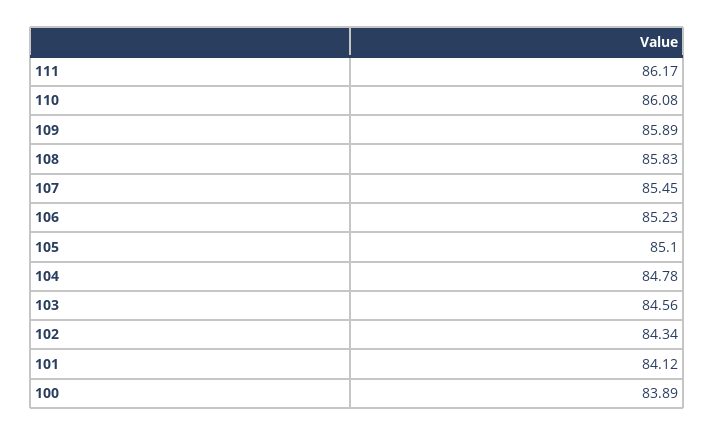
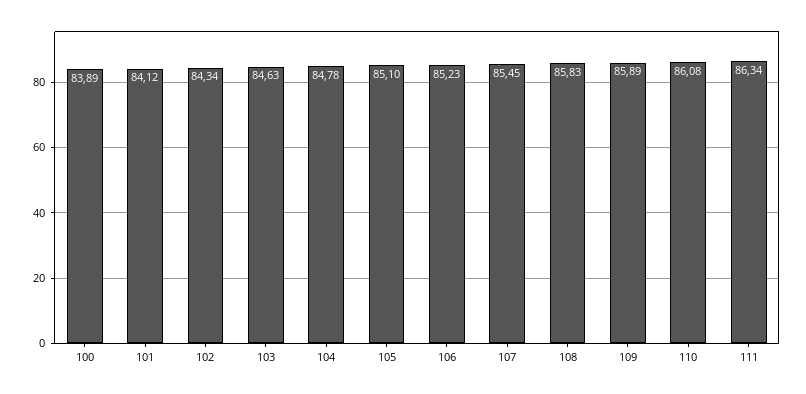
  {
-   "111": 86.17,
+   "111": 86.34,
    "110": 86.08,
    "109": 85.89,
    "108": 85.83,
    "107": 85.45,
    "106": 85.23,
    "105": 85.1,
    "104": 84.78,
-   "103": 84.56,
+   "103": 84.63,
    "102": 84.34,
    "101": 84.12,
    "100": 83.89
  }

